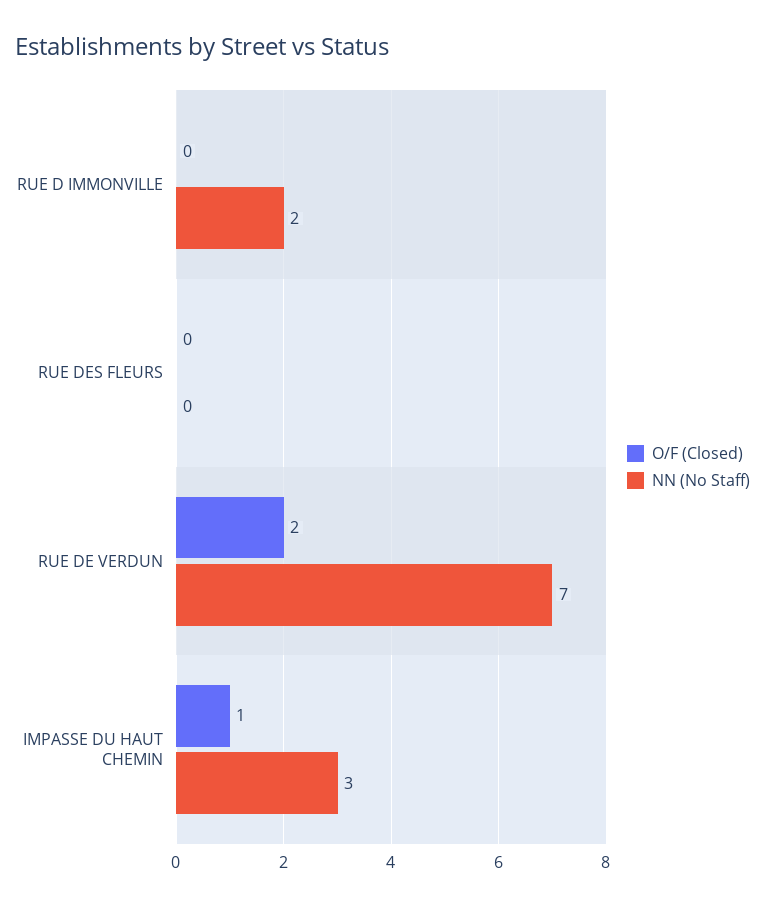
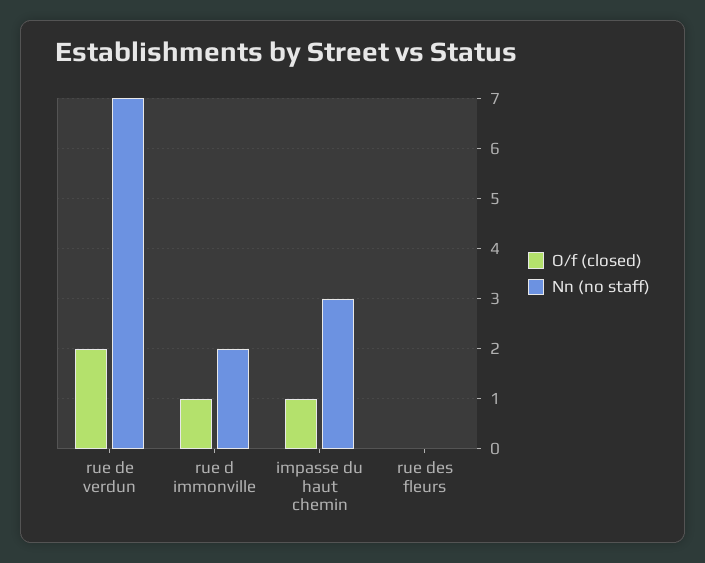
  {
    "O/F (Closed)": {
-     "RUE D IMMONVILLE": 0,
+     "RUE D IMMONVILLE": 1,
      "RUE DES FLEURS": 0,
      "RUE DE VERDUN": 2,
      "IMPASSE DU HAUT CHEMIN": 1
    },
    "NN (No Staff)": {
      "RUE D IMMONVILLE": 2,
      "RUE DES FLEURS": 0,
      "RUE DE VERDUN": 7,
      "IMPASSE DU HAUT CHEMIN": 3
    }
  }

